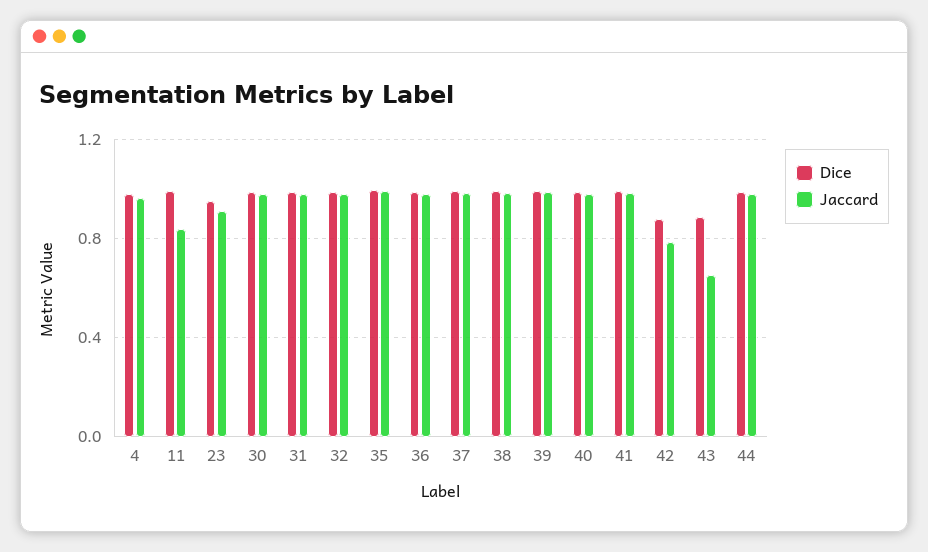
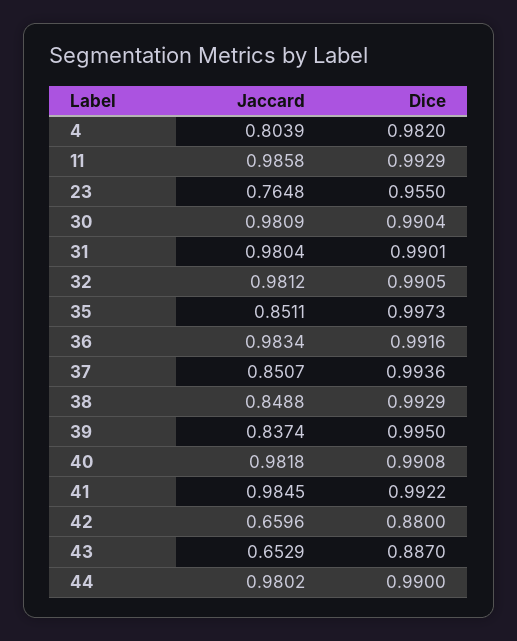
  {
    "Dice": {
      "4": 0.982,
      "11": 0.9929,
      "23": 0.955,
      "30": 0.9904,
      "31": 0.9901,
      "32": 0.9905,
      "35": 0.9973,
      "36": 0.9916,
      "37": 0.9936,
      "38": 0.9929,
      "39": 0.995,
      "40": 0.9908,
      "41": 0.9922,
      "42": 0.88,
      "43": 0.887,
      "44": 0.99
    },
    "Jaccard": {
-     "4": 0.95,
+     "4": 0.8039,
-     "11": 0.85,
+     "11": 0.9858,
-     "23": 0.9,
+     "23": 0.7648,
      "30": 0.9809,
      "31": 0.9804,
      "32": 0.9812,
-     "35": 1,
+     "35": 0.8511,
      "36": 0.9834,
-     "37": 1,
+     "37": 0.8507,
-     "38": 1,
+     "38": 0.8488,
-     "39": 1,
+     "39": 0.8374,
      "40": 0.9818,
      "41": 0.9845,
-     "42": 0.8,
+     "42": 0.6596,
      "43": 0.6529,
      "44": 0.9802
    }
  }

